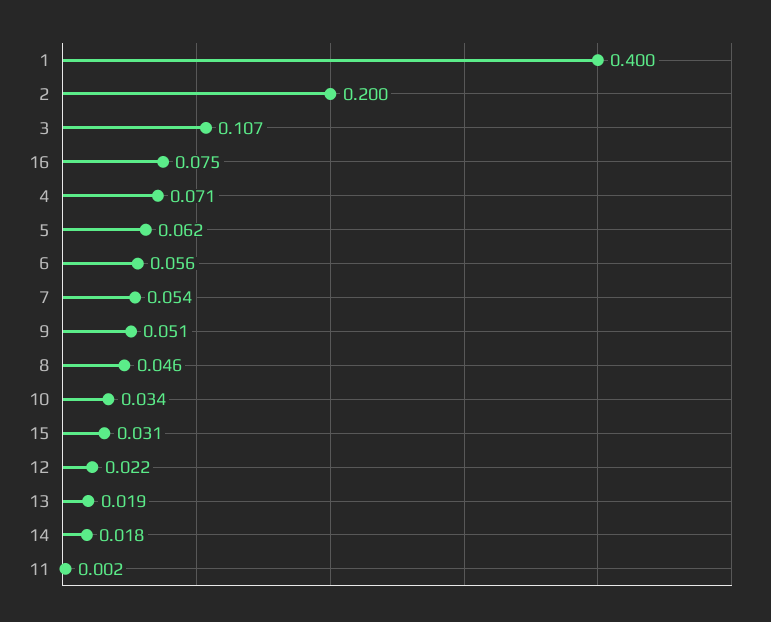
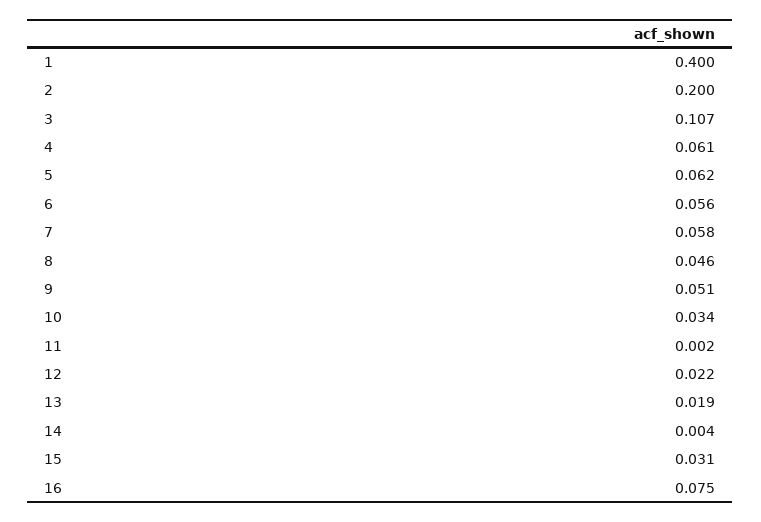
  {
    "1": 0.4,
    "2": 0.2,
    "3": 0.107,
    "16": 0.075,
-   "4": 0.071,
+   "4": 0.061,
    "5": 0.062,
    "6": 0.056,
-   "7": 0.054,
+   "7": 0.058,
    "9": 0.051,
    "8": 0.046,
    "10": 0.034,
    "15": 0.031,
    "12": 0.022,
    "13": 0.019,
-   "14": 0.018,
+   "14": 0.004,
    "11": 0.002
  }

